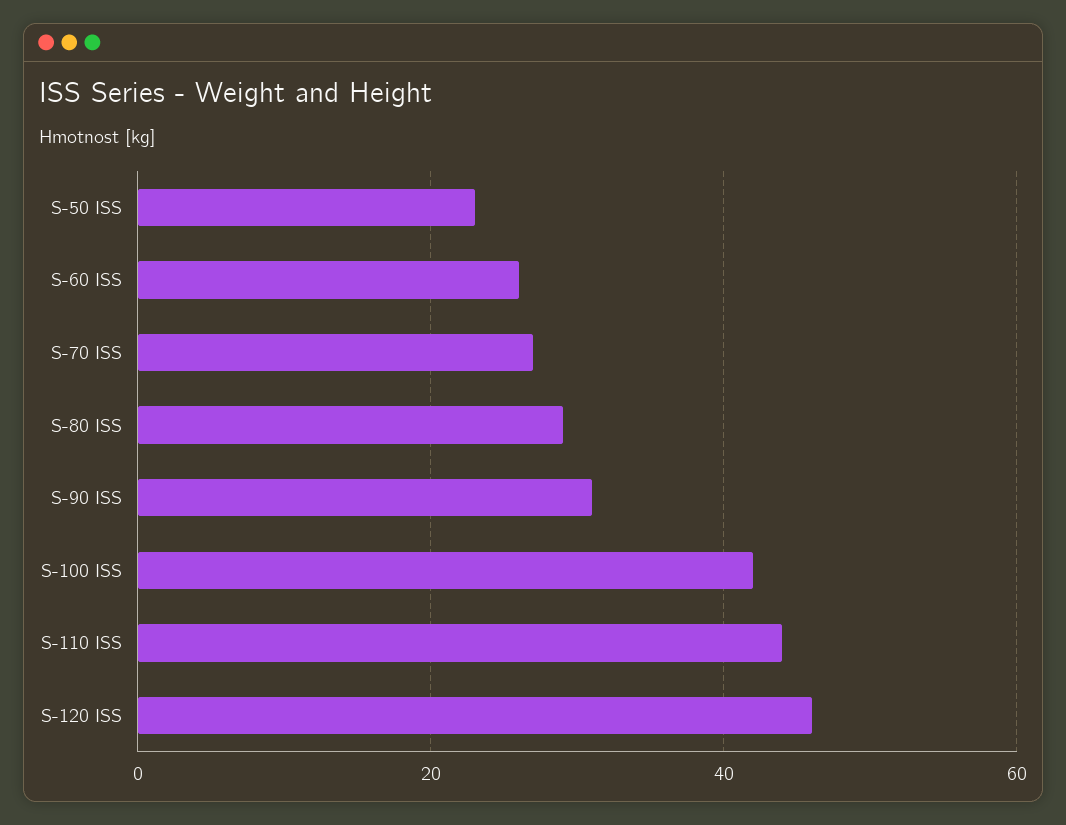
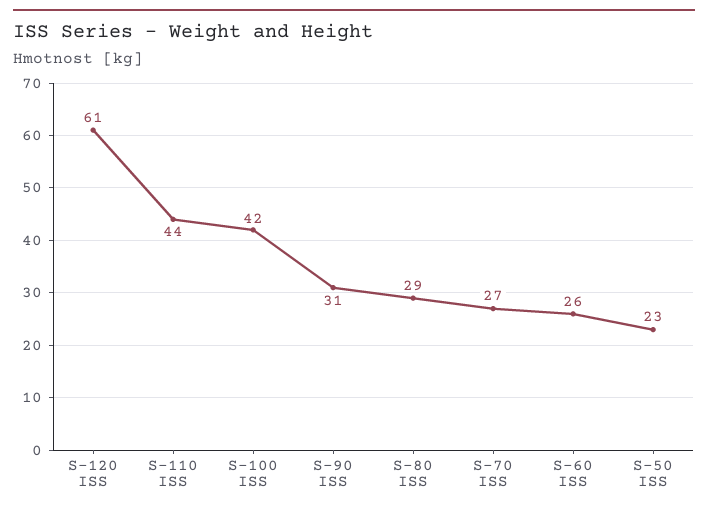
  {
    "S-50 ISS": 23,
    "S-60 ISS": 26,
    "S-70 ISS": 27,
    "S-80 ISS": 29,
    "S-90 ISS": 31,
    "S-100 ISS": 42,
    "S-110 ISS": 44,
-   "S-120 ISS": 45
+   "S-120 ISS": 61
  }

